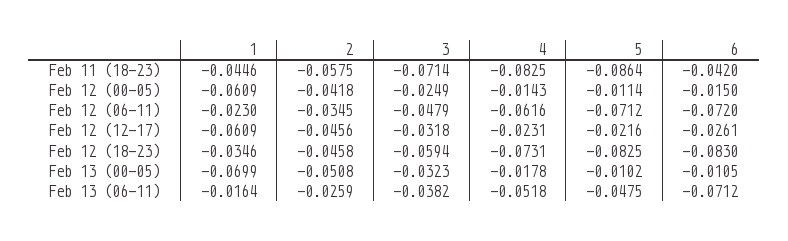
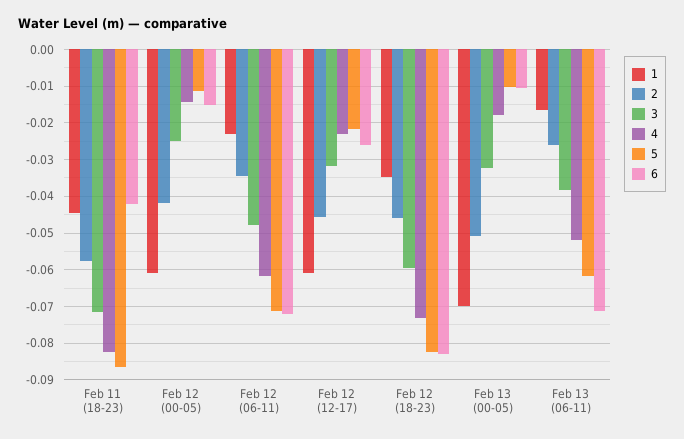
  {
    "1": {
      "Feb 11 (18-23)": -0.0446,
      "Feb 12 (00-05)": -0.0609,
      "Feb 12 (06-11)": -0.023,
      "Feb 12 (12-17)": -0.0609,
      "Feb 12 (18-23)": -0.0346,
      "Feb 13 (00-05)": -0.0699,
      "Feb 13 (06-11)": -0.0164
    },
    "2": {
      "Feb 11 (18-23)": -0.0575,
      "Feb 12 (00-05)": -0.0418,
      "Feb 12 (06-11)": -0.0345,
      "Feb 12 (12-17)": -0.0456,
      "Feb 12 (18-23)": -0.0458,
      "Feb 13 (00-05)": -0.0508,
      "Feb 13 (06-11)": -0.0259
    },
    "3": {
      "Feb 11 (18-23)": -0.0714,
      "Feb 12 (00-05)": -0.0249,
      "Feb 12 (06-11)": -0.0479,
      "Feb 12 (12-17)": -0.0318,
      "Feb 12 (18-23)": -0.0594,
      "Feb 13 (00-05)": -0.0323,
      "Feb 13 (06-11)": -0.0382
    },
    "4": {
      "Feb 11 (18-23)": -0.0825,
      "Feb 12 (00-05)": -0.0143,
      "Feb 12 (06-11)": -0.0616,
      "Feb 12 (12-17)": -0.0231,
      "Feb 12 (18-23)": -0.0731,
      "Feb 13 (00-05)": -0.0178,
      "Feb 13 (06-11)": -0.0518
    },
    "5": {
      "Feb 11 (18-23)": -0.0864,
      "Feb 12 (00-05)": -0.0114,
      "Feb 12 (06-11)": -0.0712,
      "Feb 12 (12-17)": -0.0216,
      "Feb 12 (18-23)": -0.0825,
      "Feb 13 (00-05)": -0.0102,
-     "Feb 13 (06-11)": -0.0475
+     "Feb 13 (06-11)": -0.062
    },
    "6": {
      "Feb 11 (18-23)": -0.042,
      "Feb 12 (00-05)": -0.015,
      "Feb 12 (06-11)": -0.072,
      "Feb 12 (12-17)": -0.0261,
      "Feb 12 (18-23)": -0.083,
      "Feb 13 (00-05)": -0.0105,
      "Feb 13 (06-11)": -0.0712
    }
  }

